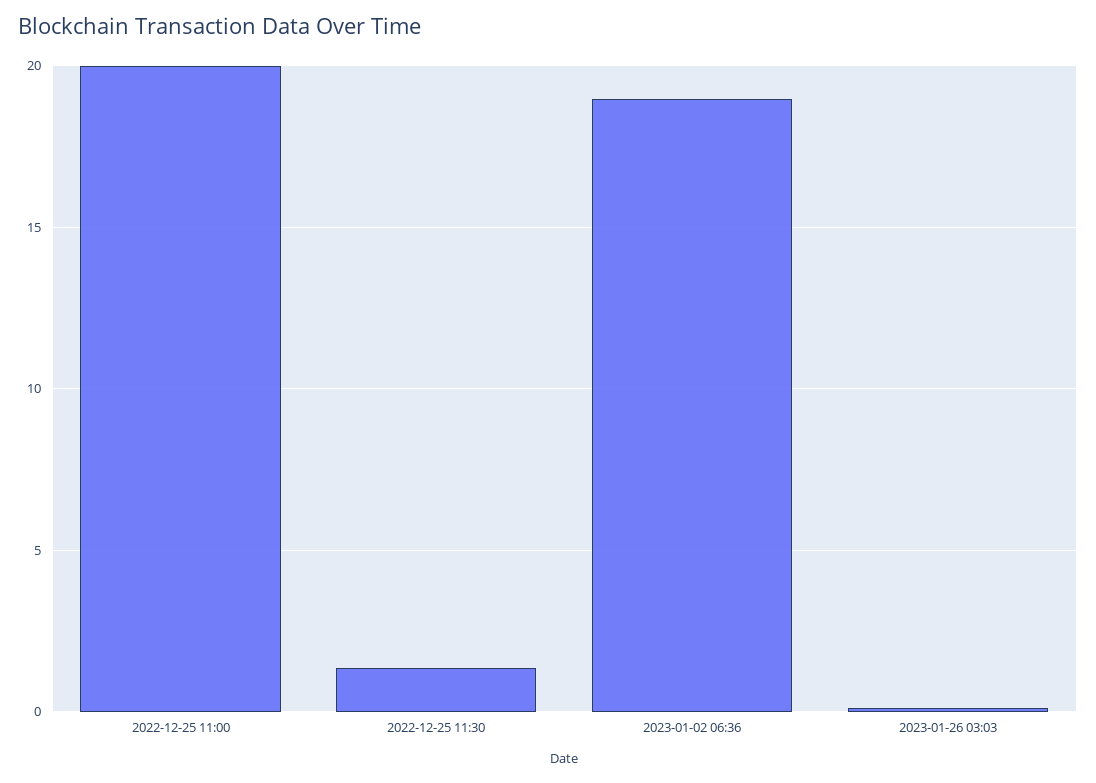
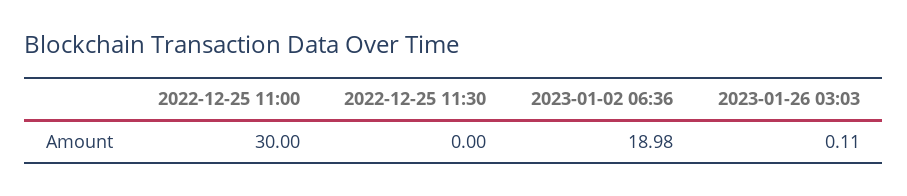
  {
-   "2022-12-25 11:00": 20,
+   "2022-12-25 11:00": 30,
-   "2022-12-25 11:30": 1.5,
+   "2022-12-25 11:30": 0,
    "2023-01-02 06:36": 18.98,
    "2023-01-26 03:03": 0.11
  }

